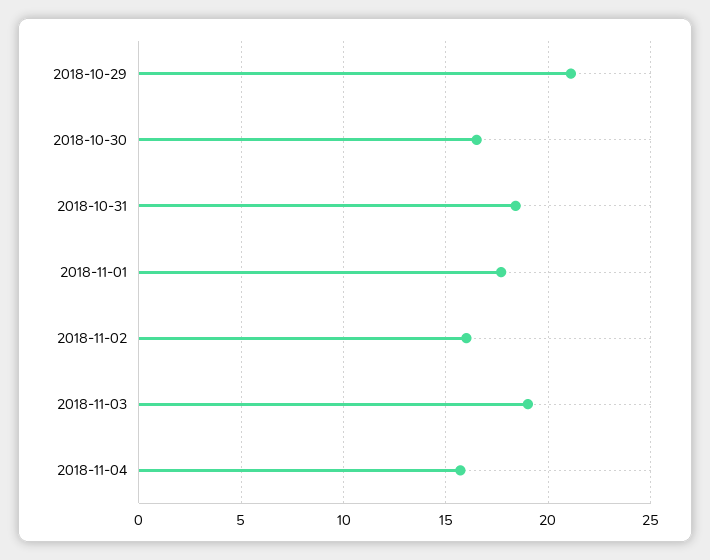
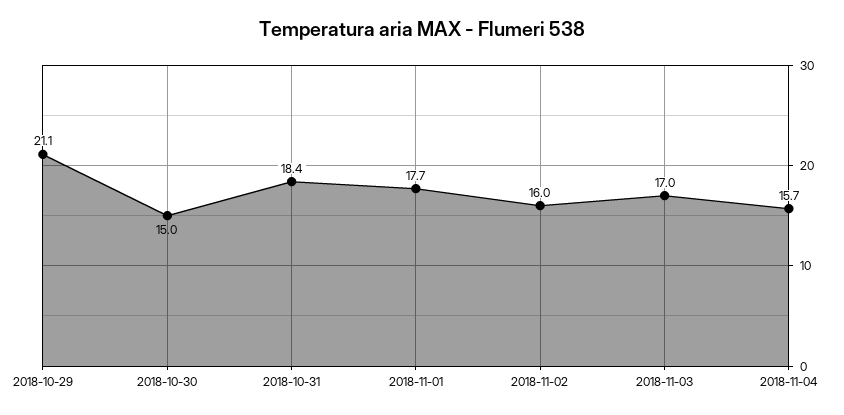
  {
    "2018-10-29": 21.1,
-   "2018-10-30": 16.5,
+   "2018-10-30": 15,
    "2018-10-31": 18.4,
    "2018-11-01": 17.7,
    "2018-11-02": 16,
-   "2018-11-03": 19,
+   "2018-11-03": 17,
    "2018-11-04": 15.7
  }

